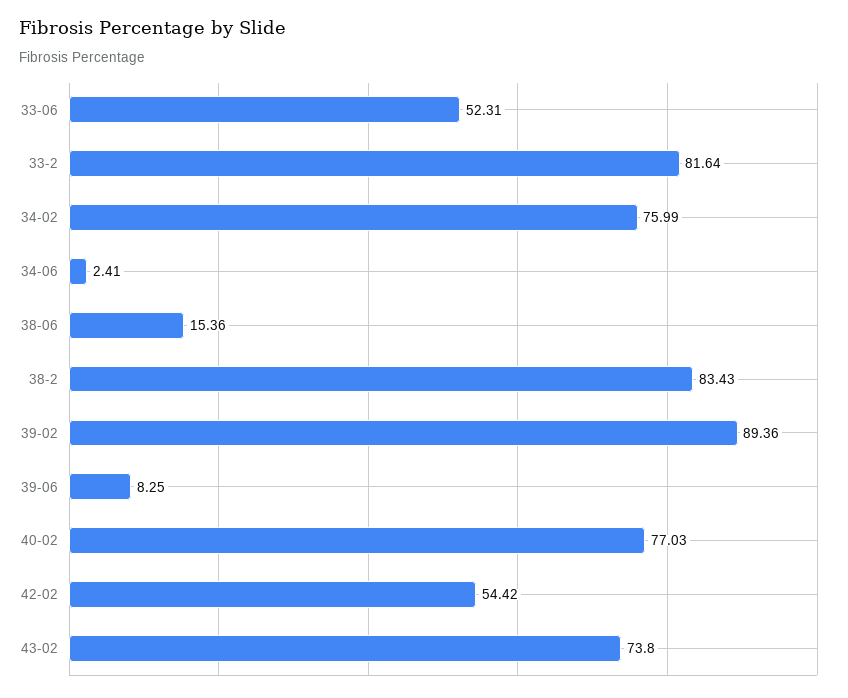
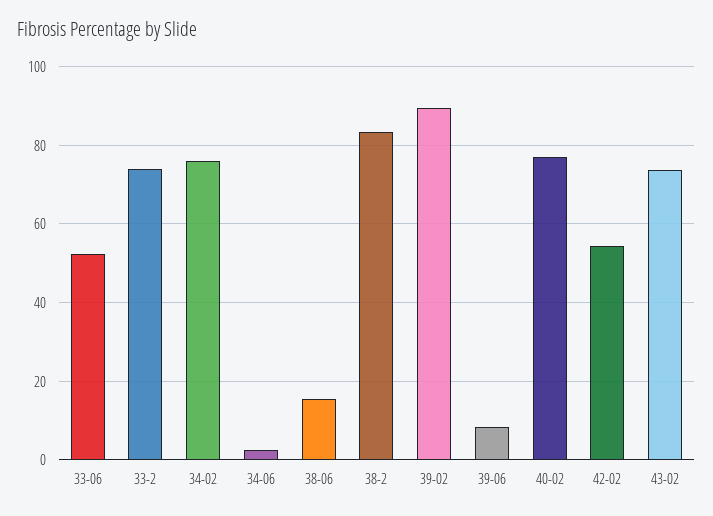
  {
    "33-06": 52.31,
-   "33-2": 81.64,
+   "33-2": 74,
    "34-02": 75.99,
    "34-06": 2.41,
    "38-06": 15.36,
    "38-2": 83.43,
    "39-02": 89.36,
    "39-06": 8.25,
    "40-02": 77.03,
    "42-02": 54.42,
    "43-02": 73.8
  }

